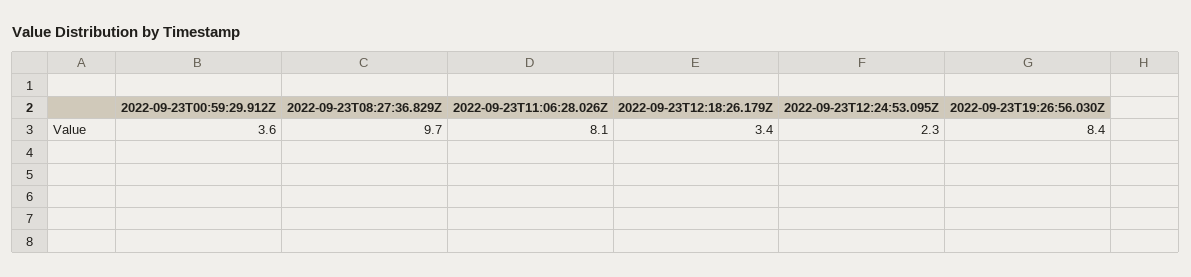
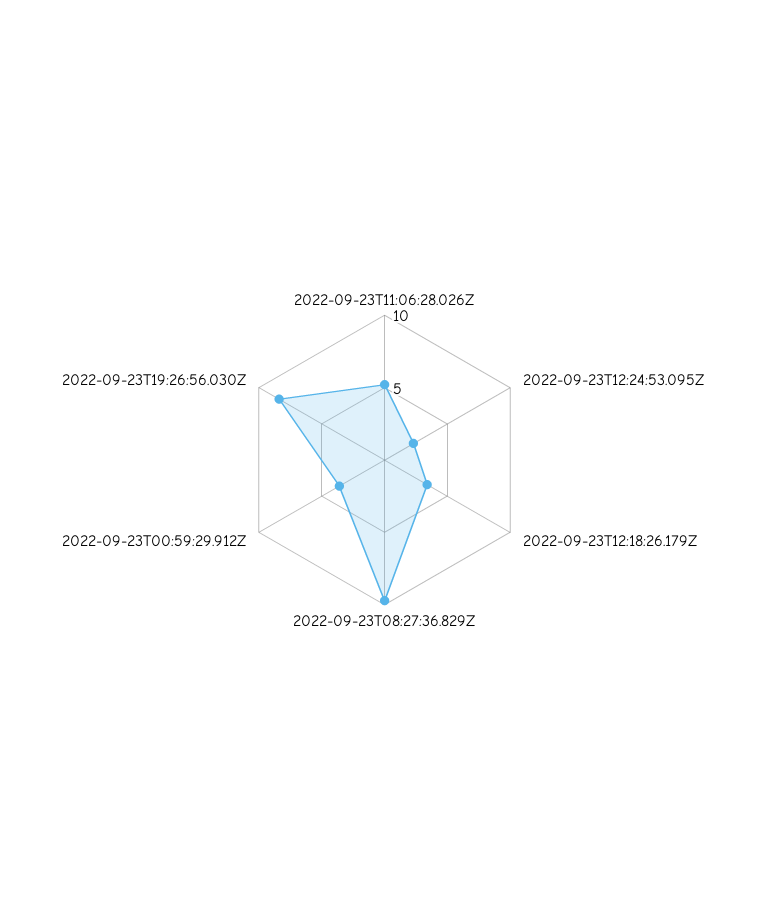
  {
    "2022-09-23T00:59:29.912Z": 3.6,
    "2022-09-23T08:27:36.829Z": 9.7,
-   "2022-09-23T11:06:28.026Z": 8.1,
+   "2022-09-23T11:06:28.026Z": 5,
    "2022-09-23T12:18:26.179Z": 3.4,
    "2022-09-23T12:24:53.095Z": 2.3,
    "2022-09-23T19:26:56.030Z": 8.4
  }

